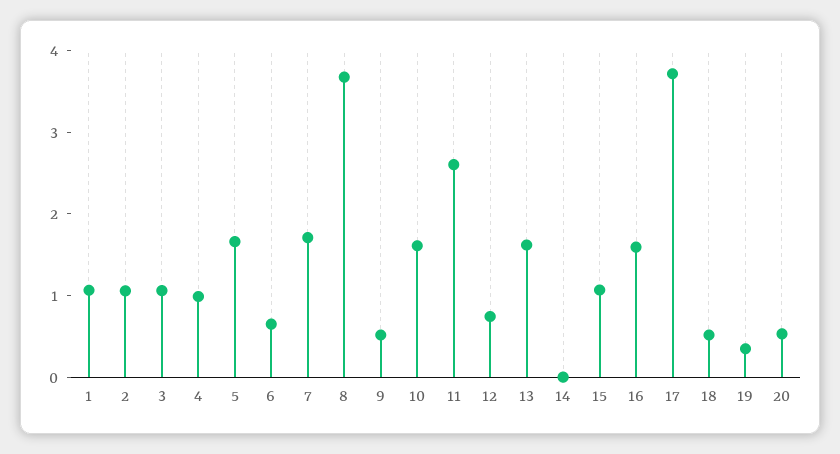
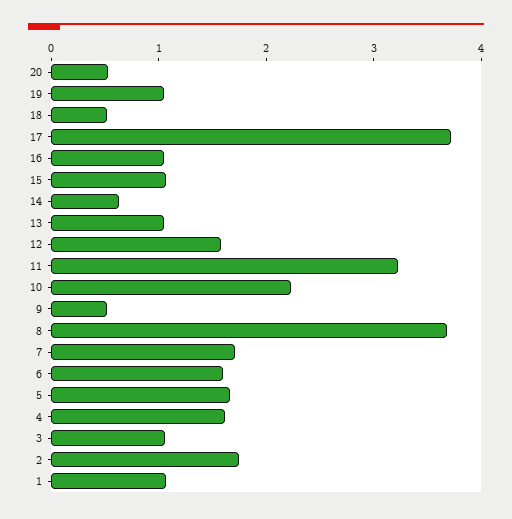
  {
    "1": 1,
-   "2": 1,
+   "2": 1.8,
    "3": 1,
-   "4": 1,
+   "4": 1.6,
    "5": 1.6,
-   "6": 0.6,
+   "6": 1.6,
    "7": 1.8,
    "8": 3.6,
    "9": 0.6,
-   "10": 1.6,
+   "10": 2.2,
-   "11": 2.6,
+   "11": 3.2,
-   "12": 0.8,
+   "12": 1.6,
-   "13": 1.6,
+   "13": 1,
-   "14": 0,
+   "14": 0.6,
    "15": 1,
-   "16": 1.6,
+   "16": 1,
    "17": 3.8,
    "18": 0.6,
-   "19": 0.4,
+   "19": 1,
    "20": 0.6
  }

